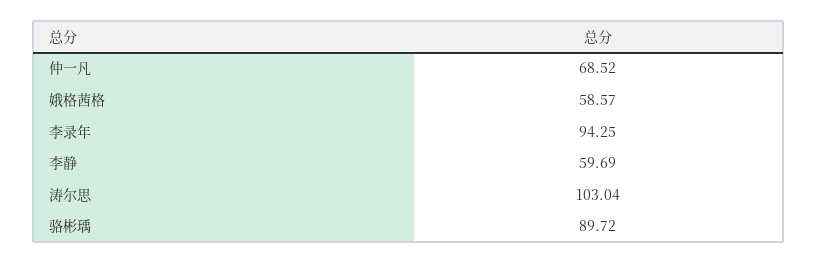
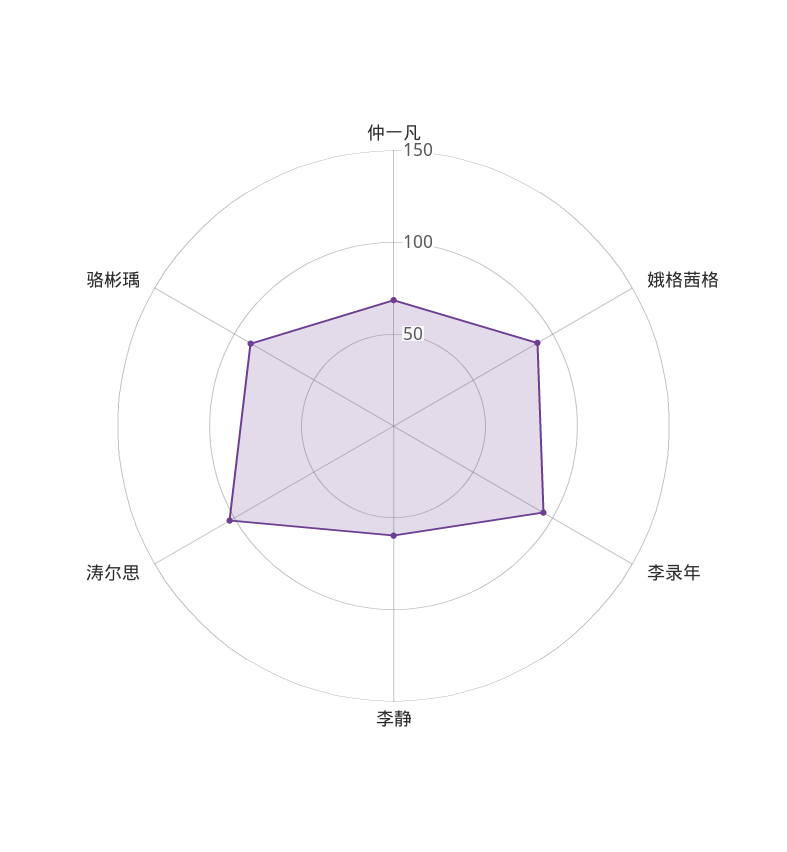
  {
    "仲一凡": 68.52,
-   "娥格茜格": 58.57,
+   "娥格茜格": 90,
    "李录年": 94.25,
    "李静": 59.69,
    "涛尔思": 103.04,
    "骆彬瑀": 89.72
  }

